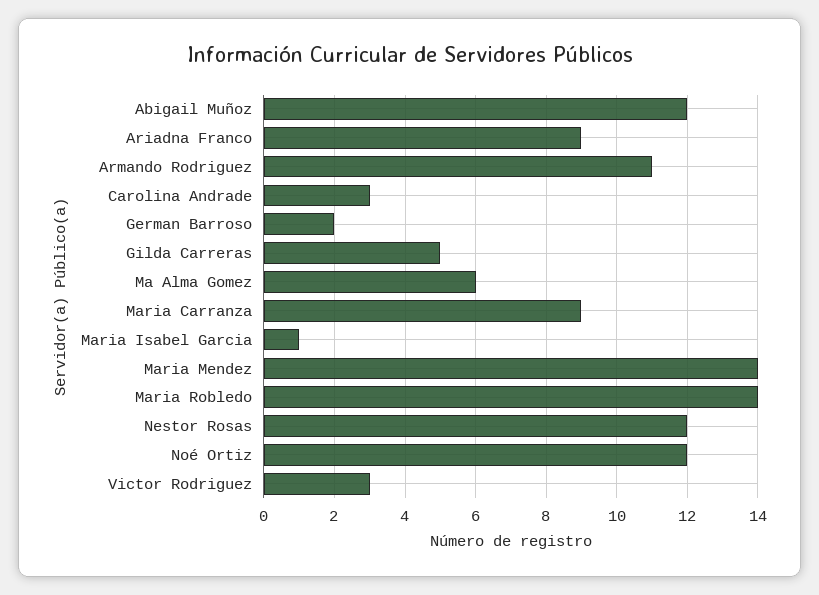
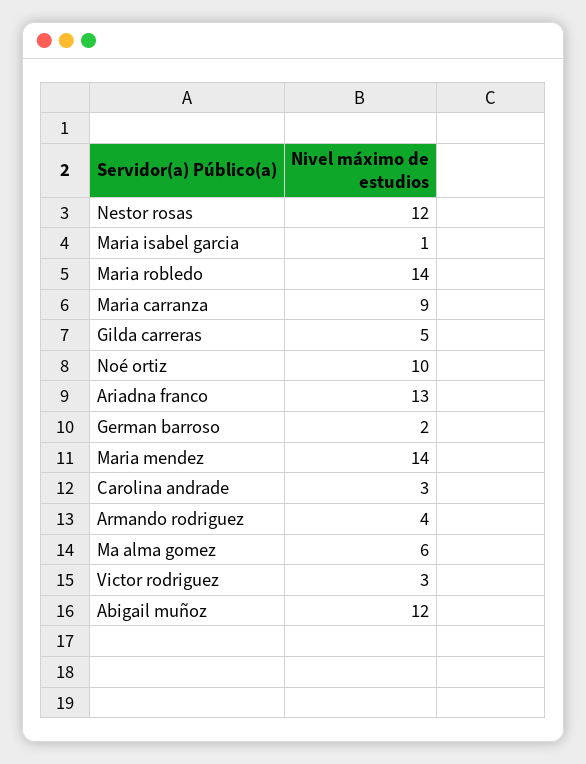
  {
    "Abigail Muñoz": 12,
-   "Ariadna Franco": 9,
+   "Ariadna Franco": 13,
-   "Armando Rodriguez": 11,
+   "Armando Rodriguez": 4,
    "Carolina Andrade": 3,
    "German Barroso": 2,
    "Gilda Carreras": 5,
    "Ma Alma Gomez": 6,
    "Maria Carranza": 9,
    "Maria Isabel Garcia": 1,
    "Maria Mendez": 14,
    "Maria Robledo": 14,
    "Nestor Rosas": 12,
-   "Noé Ortiz": 12,
+   "Noé Ortiz": 10,
    "Victor Rodriguez": 3
  }

